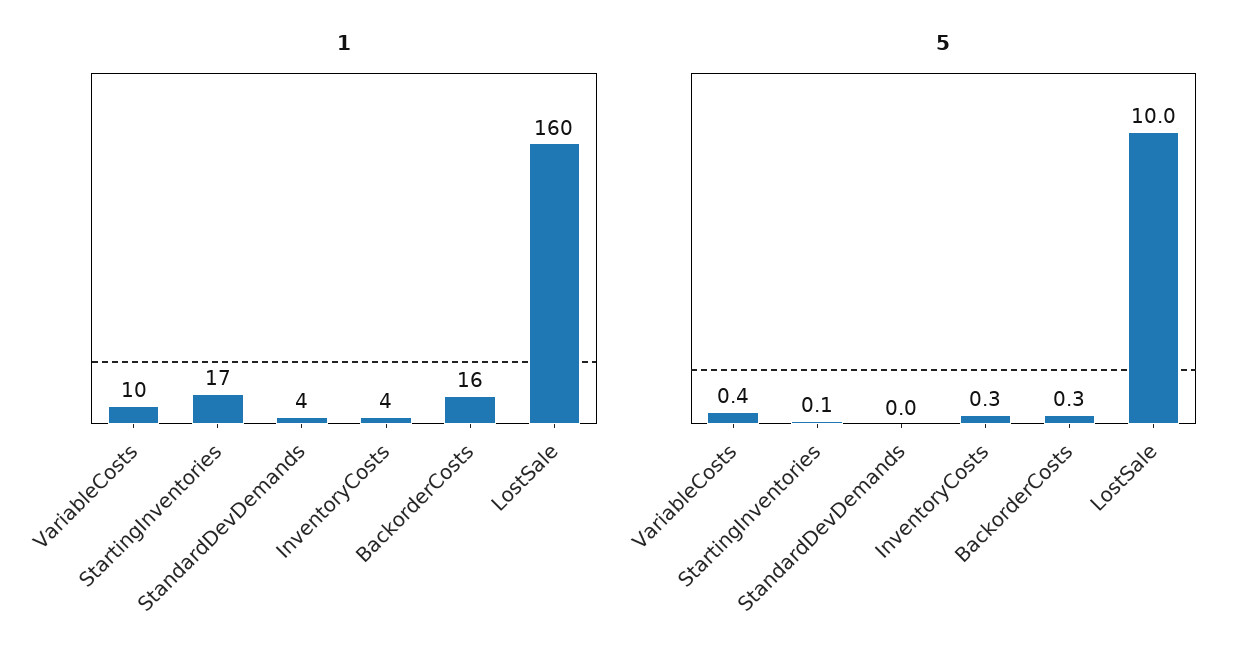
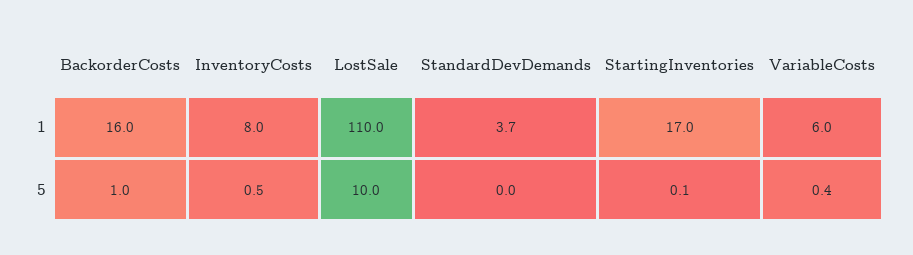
  {
    "1": {
-     "VariableCosts": 10,
+     "VariableCosts": 6,
      "StartingInventories": 17,
      "StandardDevDemands": 3.7,
-     "InventoryCosts": 4,
+     "InventoryCosts": 8,
      "BackorderCosts": 16,
-     "LostSale": 160
+     "LostSale": 110
    },
    "5": {
      "VariableCosts": 0.4,
      "StartingInventories": 0.1,
      "StandardDevDemands": 0,
-     "InventoryCosts": 0.3,
+     "InventoryCosts": 0.5,
-     "BackorderCosts": 0.3,
+     "BackorderCosts": 1,
      "LostSale": 10
    }
  }

